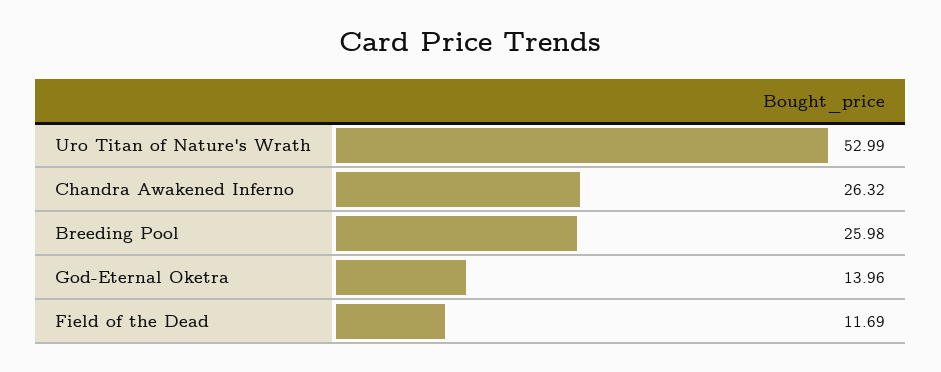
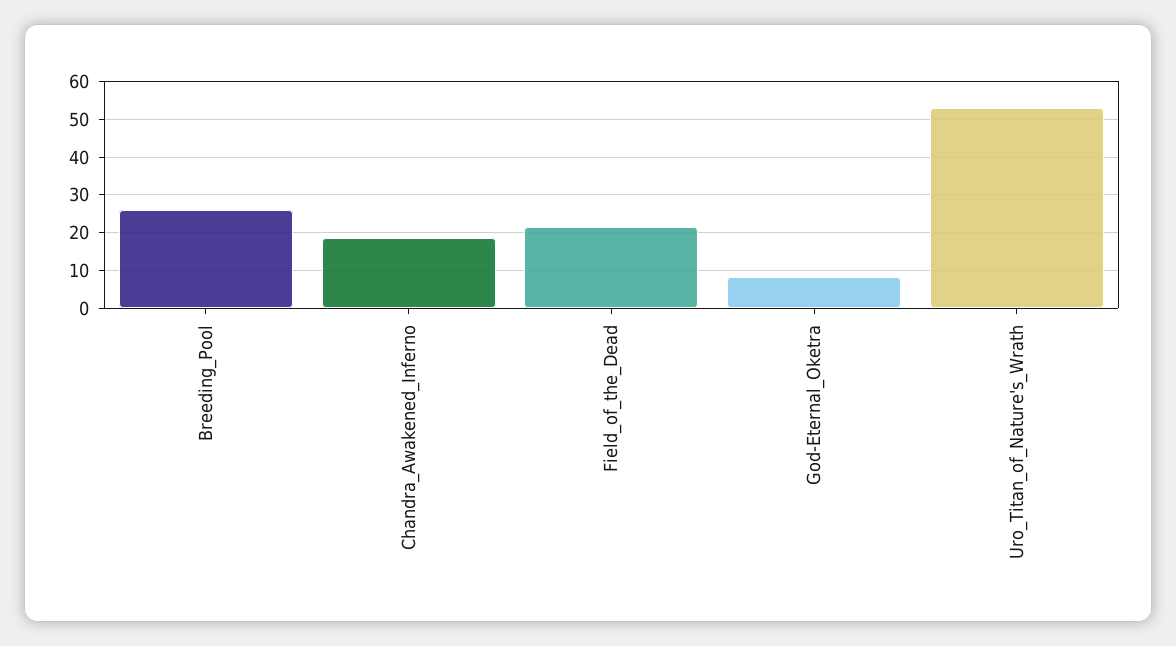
  {
    "Uro Titan of Nature's Wrath": 52.99,
-   "Chandra Awakened Inferno": 26.32,
+   "Chandra Awakened Inferno": 18,
    "Breeding Pool": 25.98,
-   "God-Eternal Oketra": 13.96,
+   "God-Eternal Oketra": 8,
-   "Field of the Dead": 11.69
+   "Field of the Dead": 22
  }

